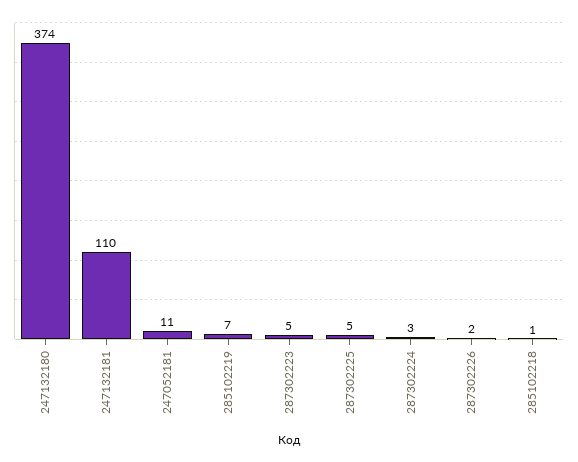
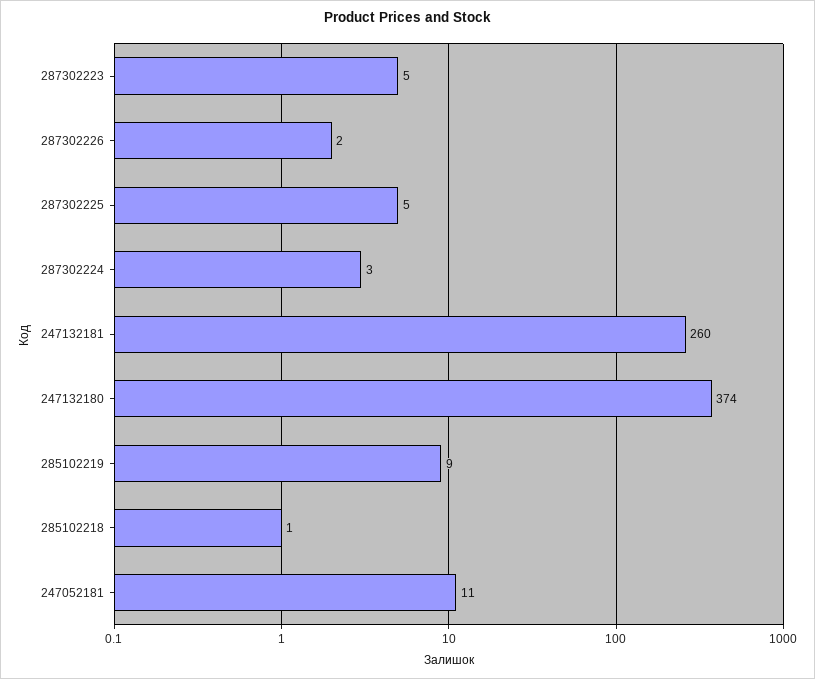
  {
    "247132180": 374,
-   "247132181": 110,
+   "247132181": 260,
    "247052181": 11,
-   "285102219": 7,
+   "285102219": 9,
    "287302223": 5,
    "287302225": 5,
    "287302224": 3,
    "287302226": 2,
    "285102218": 1
  }

